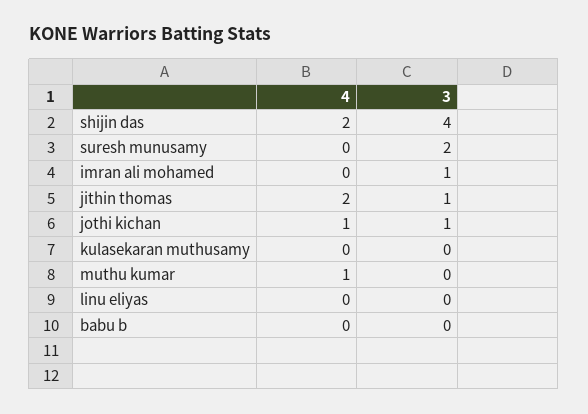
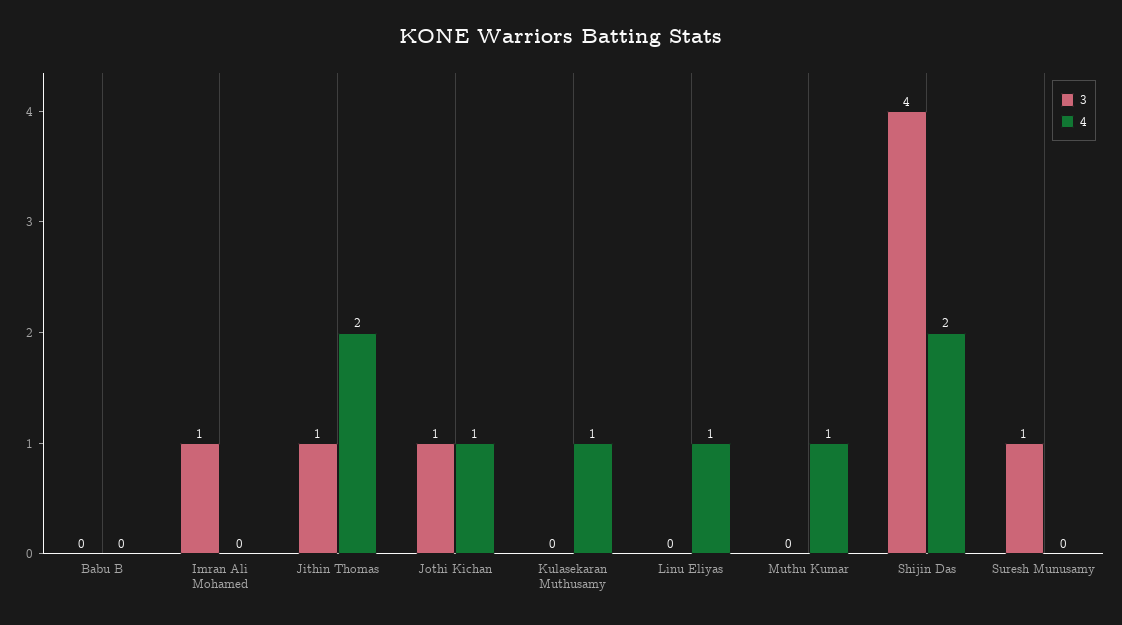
  {
    "4": {
      "shijin das": 2,
      "suresh munusamy": 0,
      "imran ali mohamed": 0,
      "jithin thomas": 2,
      "jothi kichan": 1,
-     "kulasekaran muthusamy": 0,
+     "kulasekaran muthusamy": 1,
      "muthu kumar": 1,
-     "linu eliyas": 0,
+     "linu eliyas": 1,
      "babu b": 0
    },
    "3": {
      "shijin das": 4,
-     "suresh munusamy": 2,
+     "suresh munusamy": 1,
      "imran ali mohamed": 1,
      "jithin thomas": 1,
      "jothi kichan": 1,
      "kulasekaran muthusamy": 0,
      "muthu kumar": 0,
      "linu eliyas": 0,
      "babu b": 0
    }
  }

